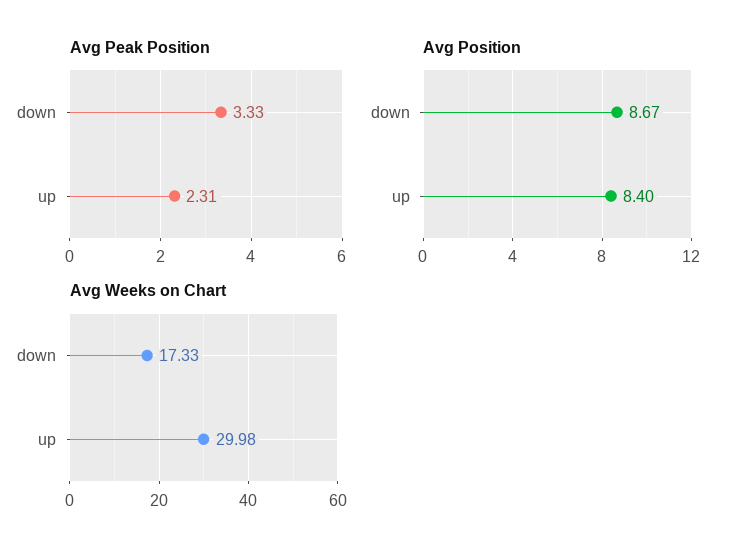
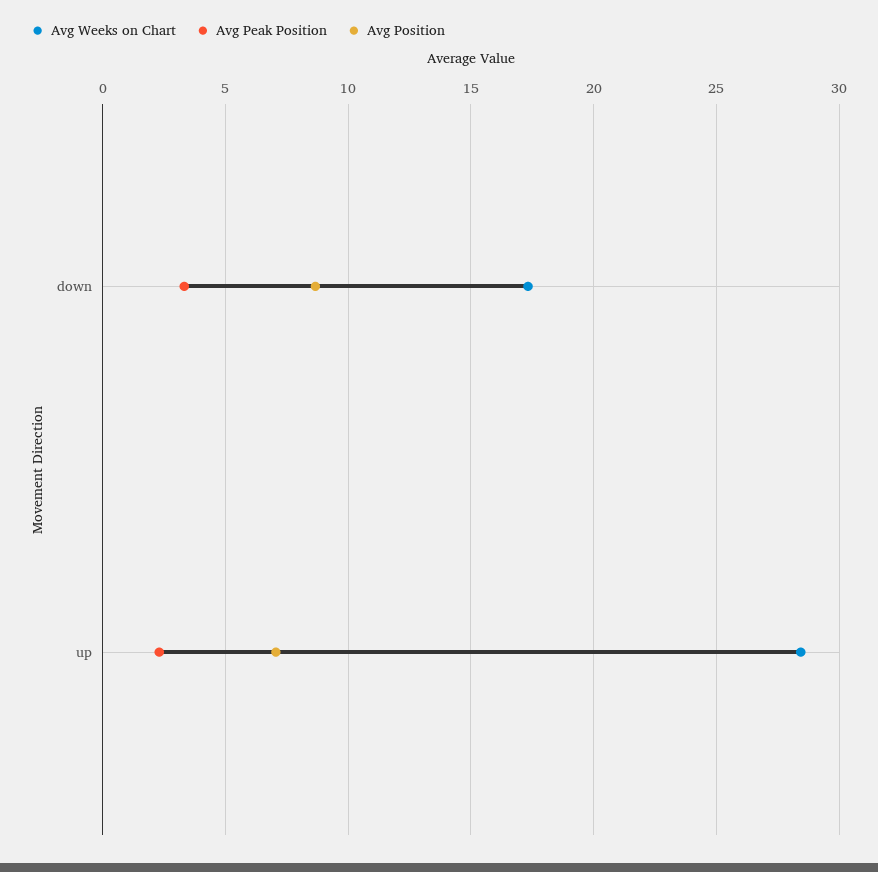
  {
    "Avg Peak Position": {
      "down": 3.33,
      "up": 2.31
    },
    "Avg Position": {
      "down": 8.67,
-     "up": 8.4
+     "up": 7
    },
    "Avg Weeks on Chart": {
      "down": 17.33,
-     "up": 29.98
+     "up": 28.5
    }
  }

